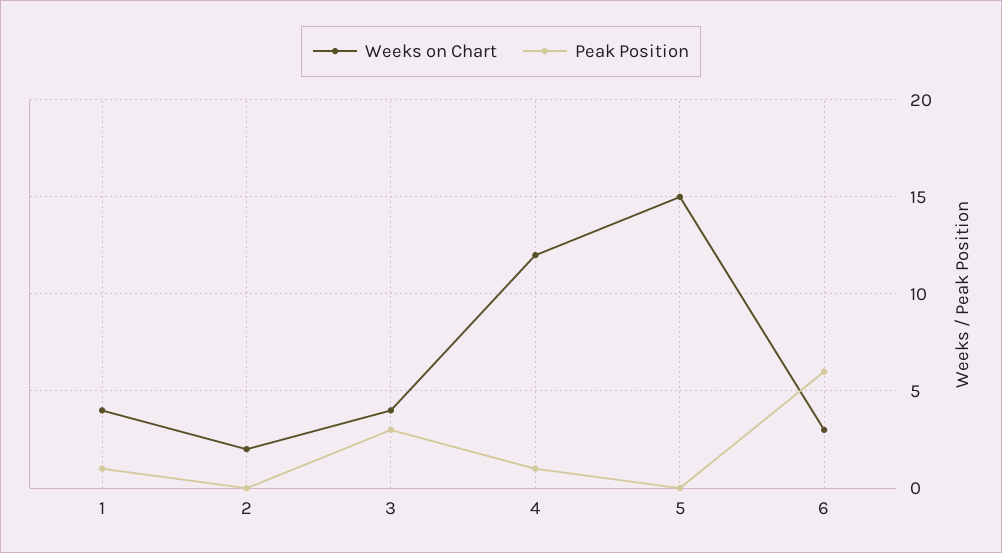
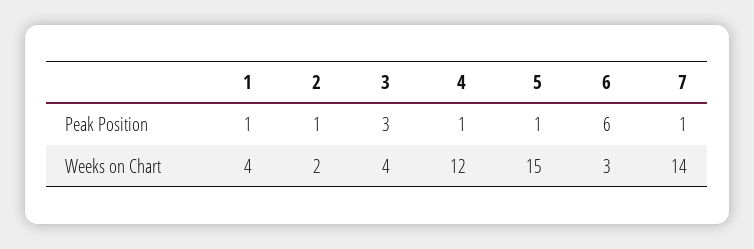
  {
    "Weeks on Chart": {
      "1": 4,
      "2": 2,
      "3": 4,
      "4": 12,
      "5": 15,
-     "6": 3
+     "6": 3,
+     "7": 14
    },
    "Peak Position": {
      "1": 1,
-     "2": 0,
+     "2": 1,
      "3": 3,
      "4": 1,
-     "5": 0,
+     "5": 1,
-     "6": 6
+     "6": 6,
+     "7": 1
    }
  }

